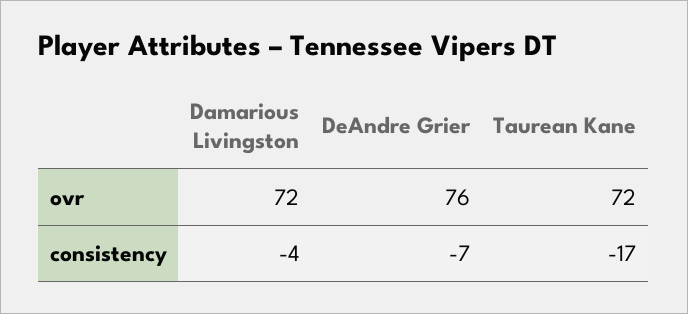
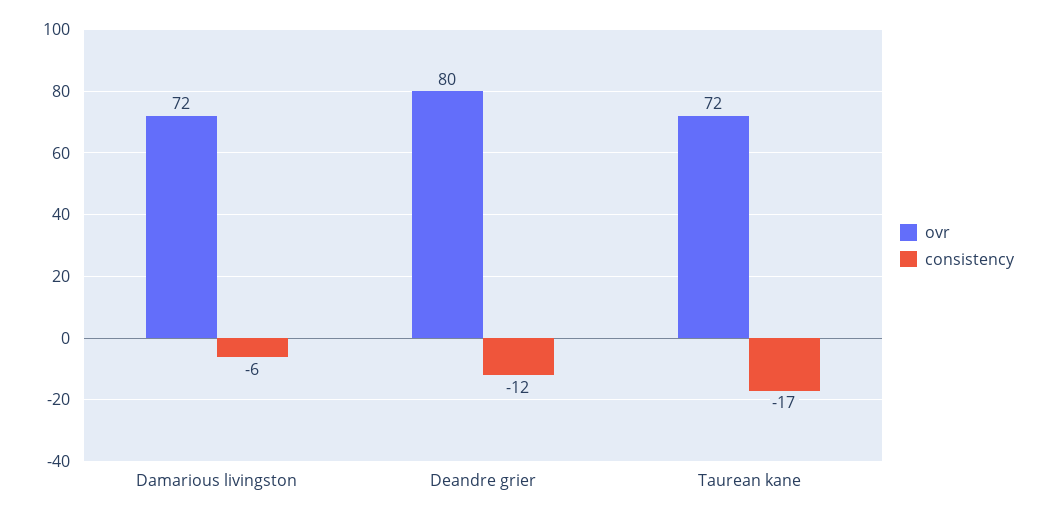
  {
    "ovr": {
      "Damarious Livingston": 72,
-     "DeAndre Grier": 76,
+     "DeAndre Grier": 80,
      "Taurean Kane": 72
    },
    "consistency": {
-     "Damarious Livingston": -4,
+     "Damarious Livingston": -6,
-     "DeAndre Grier": -7,
+     "DeAndre Grier": -12,
      "Taurean Kane": -17
    }
  }

